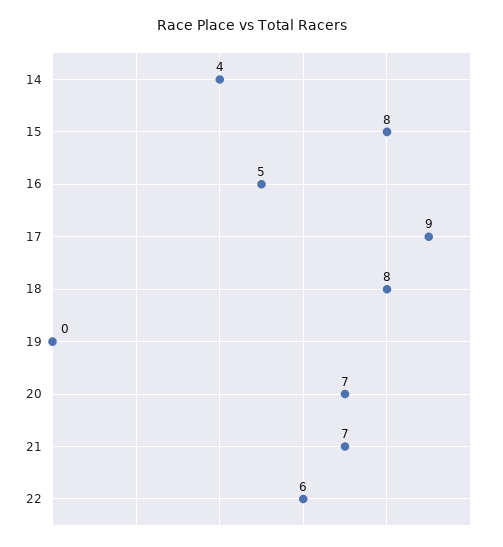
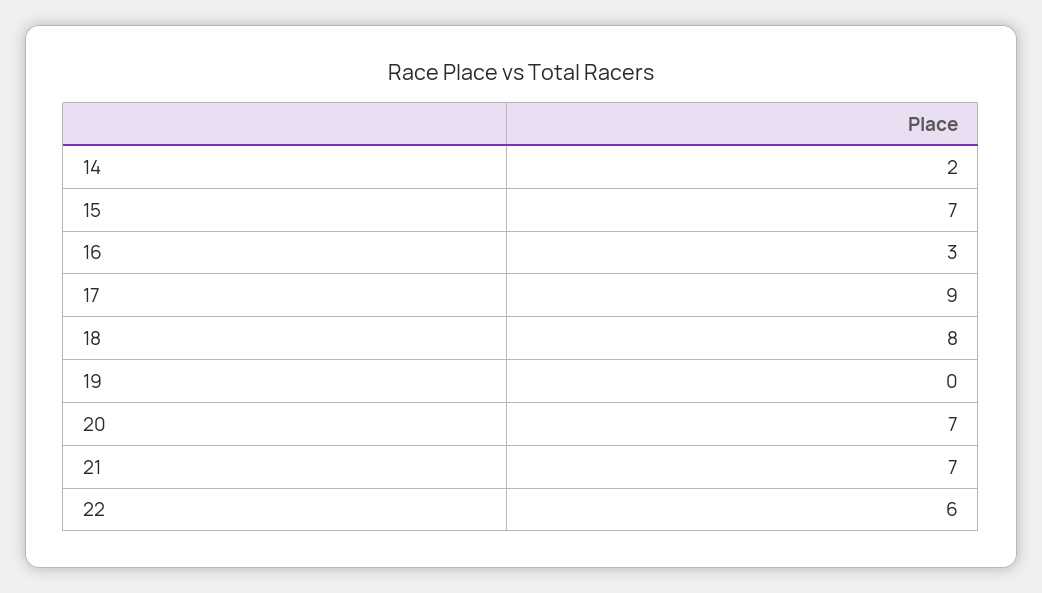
  {
-   "14": 4,
+   "14": 2,
-   "15": 8,
+   "15": 7,
-   "16": 5,
+   "16": 3,
    "17": 9,
    "18": 8,
    "19": 0,
    "20": 7,
    "21": 7,
    "22": 6
  }

